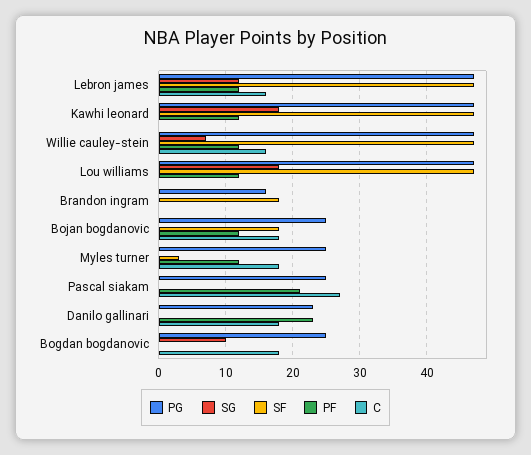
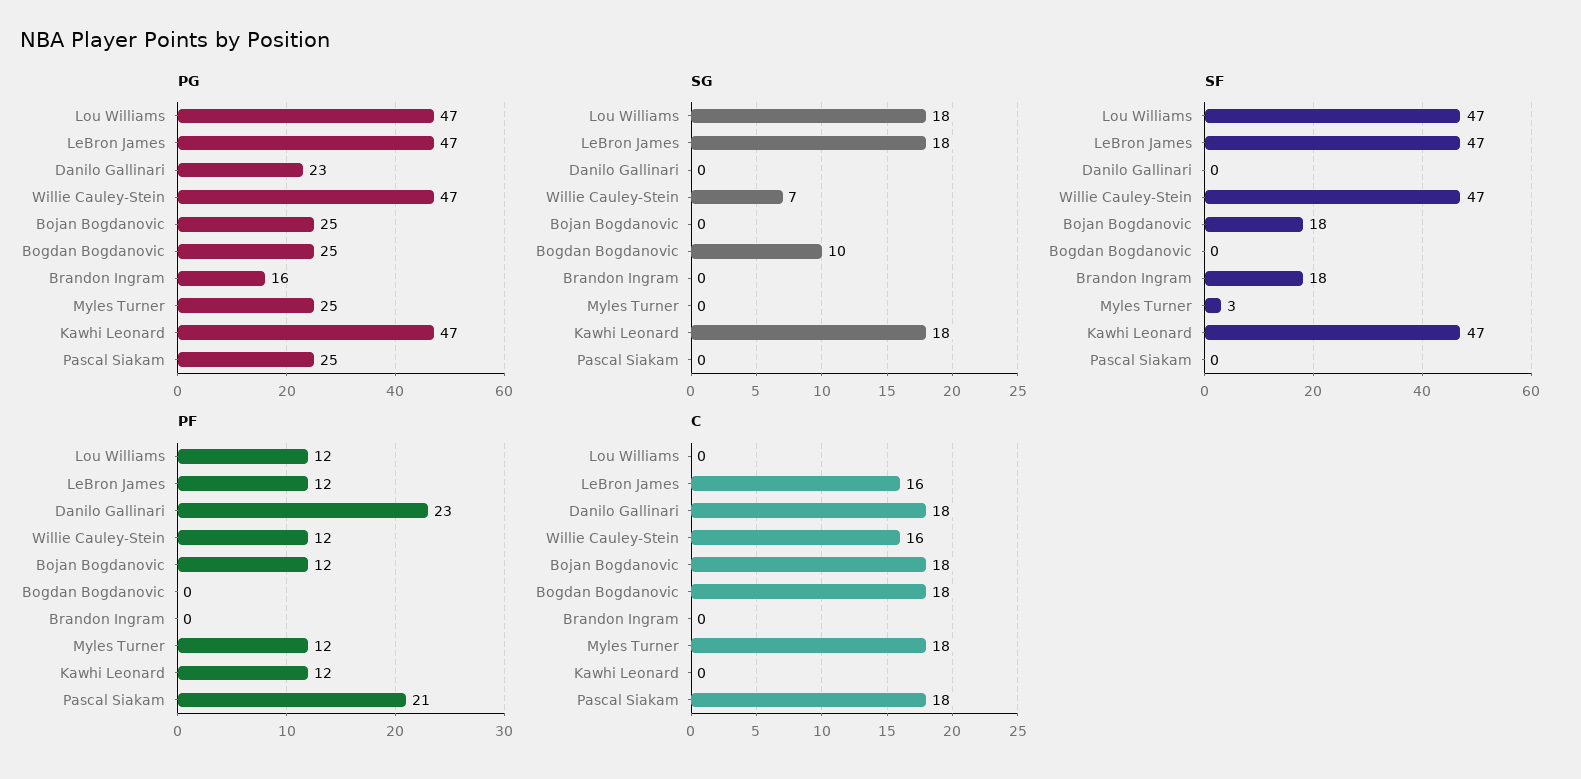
  {
    "PG": {
      "Lebron james": 47,
      "Kawhi leonard": 47,
      "Willie cauley-stein": 47,
      "Lou williams": 47,
      "Brandon ingram": 16,
      "Bojan bogdanovic": 25,
      "Myles turner": 25,
      "Pascal siakam": 25,
      "Danilo gallinari": 23,
      "Bogdan bogdanovic": 25
    },
    "SG": {
-     "Lebron james": 12,
+     "Lebron james": 18,
      "Kawhi leonard": 18,
      "Willie cauley-stein": 7,
      "Lou williams": 18,
      "Brandon ingram": 0,
      "Bojan bogdanovic": 0,
      "Myles turner": 0,
      "Pascal siakam": 0,
      "Danilo gallinari": 0,
      "Bogdan bogdanovic": 10
    },
    "SF": {
      "Lebron james": 47,
      "Kawhi leonard": 47,
      "Willie cauley-stein": 47,
      "Lou williams": 47,
      "Brandon ingram": 18,
      "Bojan bogdanovic": 18,
      "Myles turner": 3,
      "Pascal siakam": 0,
      "Danilo gallinari": 0,
      "Bogdan bogdanovic": 0
    },
    "PF": {
      "Lebron james": 12,
      "Kawhi leonard": 12,
      "Willie cauley-stein": 12,
      "Lou williams": 12,
      "Brandon ingram": 0,
      "Bojan bogdanovic": 12,
      "Myles turner": 12,
      "Pascal siakam": 21,
      "Danilo gallinari": 23,
      "Bogdan bogdanovic": 0
    },
    "C": {
      "Lebron james": 16,
      "Kawhi leonard": 0,
      "Willie cauley-stein": 16,
      "Lou williams": 0,
      "Brandon ingram": 0,
      "Bojan bogdanovic": 18,
      "Myles turner": 18,
-     "Pascal siakam": 27,
+     "Pascal siakam": 18,
      "Danilo gallinari": 18,
      "Bogdan bogdanovic": 18
    }
  }

